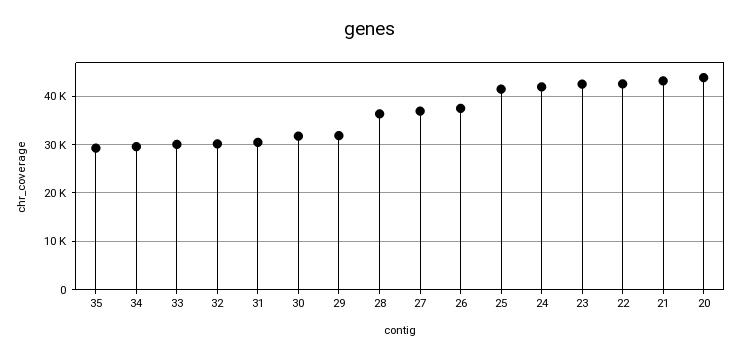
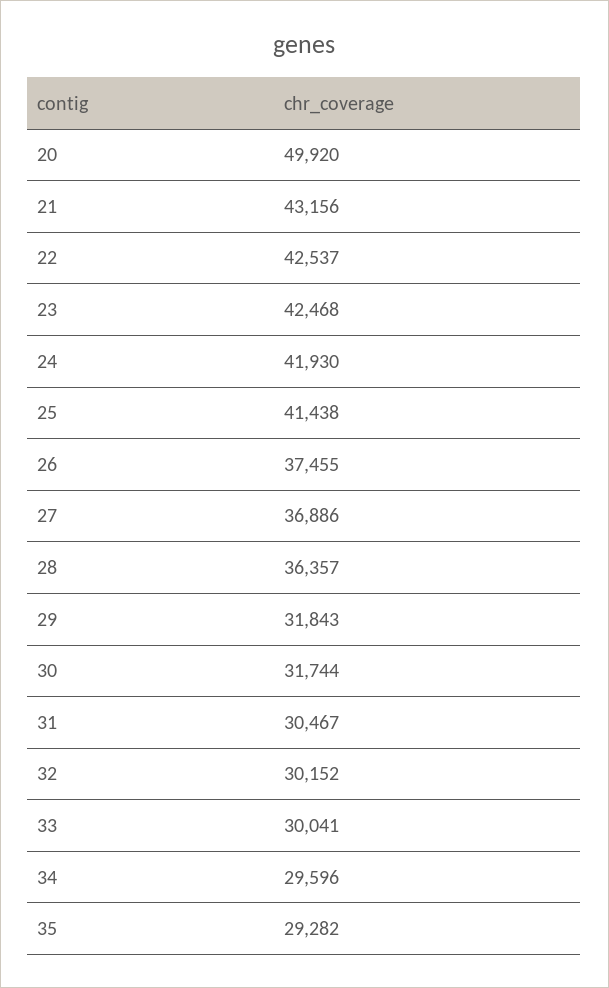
  {
    "35": 29282,
    "34": 29596,
    "33": 30041,
    "32": 30152,
    "31": 30467,
    "30": 31744,
    "29": 31843,
    "28": 36357,
    "27": 36886,
    "26": 37455,
    "25": 41438,
    "24": 41930,
    "23": 42468,
    "22": 42537,
    "21": 43156,
-   "20": 44000
+   "20": 49920
  }

